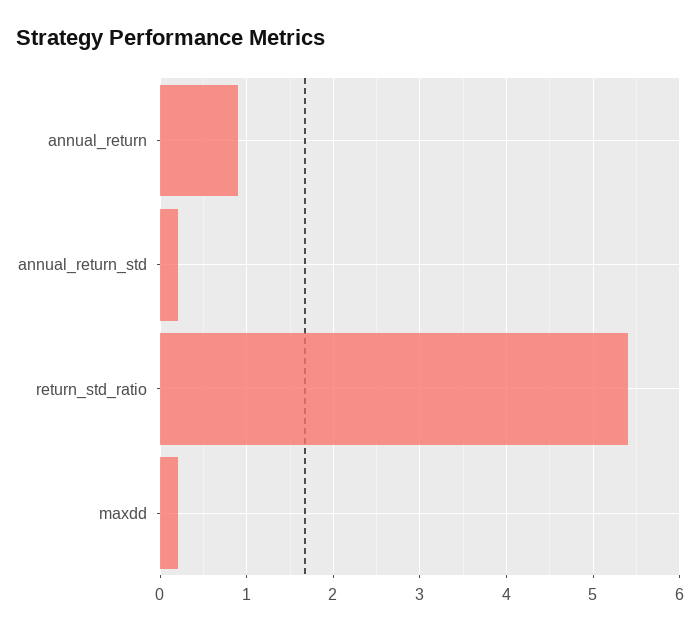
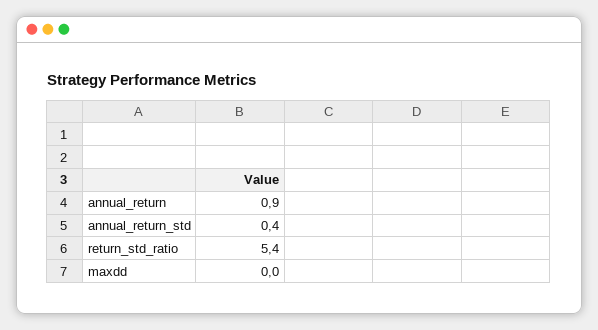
  {
    "annual_return": 0.9,
-   "annual_return_std": 0.2,
+   "annual_return_std": 0.4,
    "return_std_ratio": 5.4,
-   "maxdd": 0.2
+   "maxdd": 0
  }

